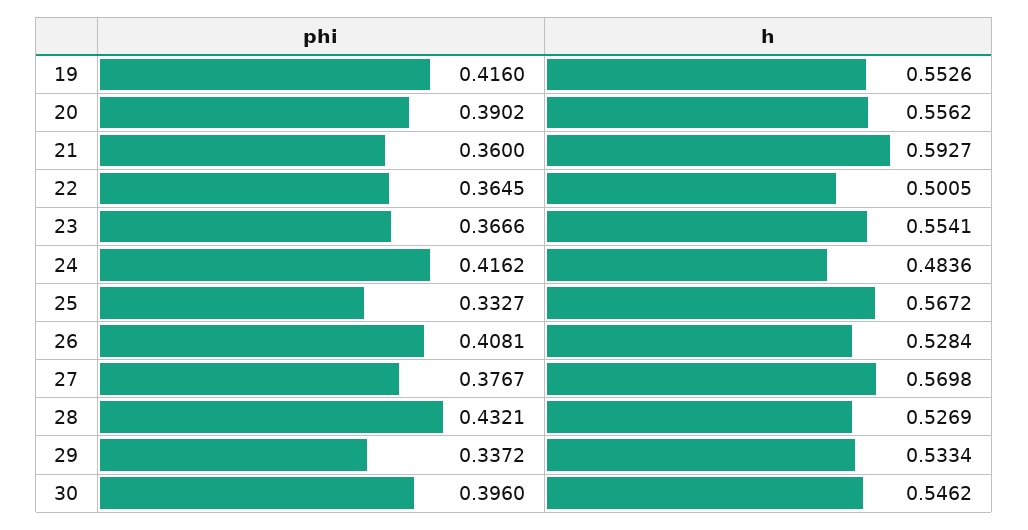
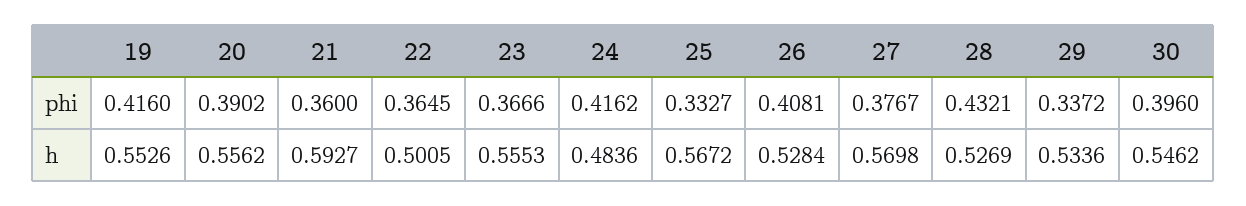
  {
    "phi": {
      "19": 0.416,
      "20": 0.3902,
      "21": 0.36,
      "22": 0.3645,
      "23": 0.3666,
      "24": 0.4162,
      "25": 0.3327,
      "26": 0.4081,
      "27": 0.3767,
      "28": 0.4321,
      "29": 0.3372,
      "30": 0.396
    },
    "h": {
      "19": 0.5526,
      "20": 0.5562,
      "21": 0.5927,
      "22": 0.5005,
-     "23": 0.5541,
+     "23": 0.5553,
      "24": 0.4836,
      "25": 0.5672,
      "26": 0.5284,
      "27": 0.5698,
      "28": 0.5269,
-     "29": 0.5334,
+     "29": 0.5336,
      "30": 0.5462
    }
  }

